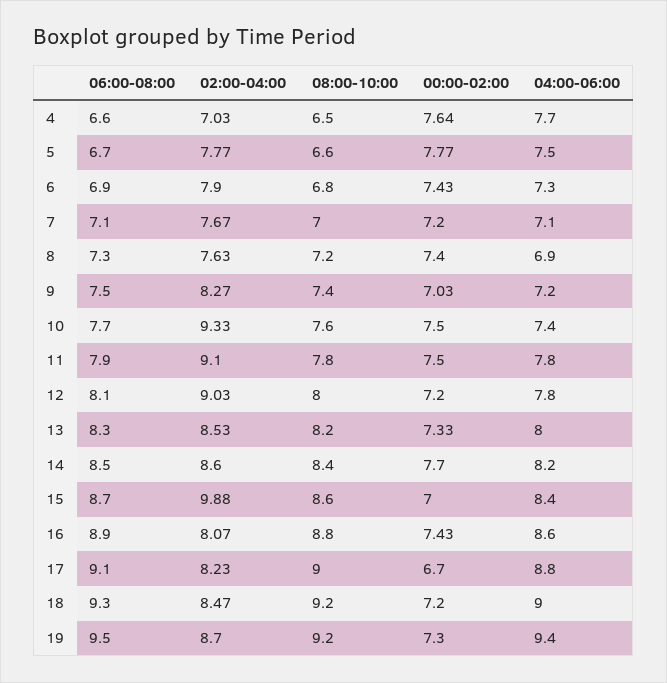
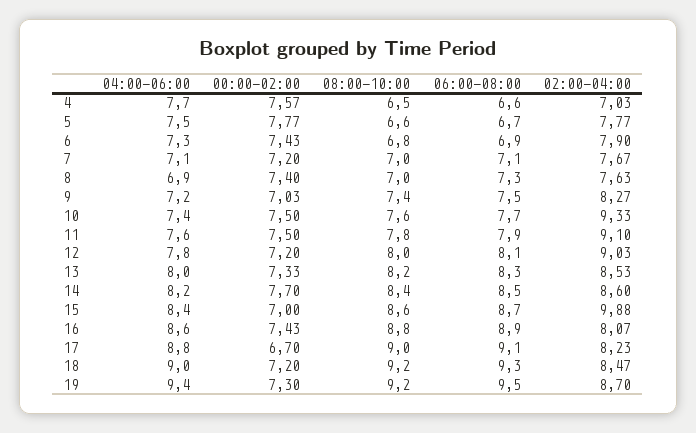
  {
    "06:00-08:00": {
      "4": 6.6,
      "5": 6.7,
      "6": 6.9,
      "7": 7.1,
      "8": 7.3,
      "9": 7.5,
      "10": 7.7,
      "11": 7.9,
      "12": 8.1,
      "13": 8.3,
      "14": 8.5,
      "15": 8.7,
      "16": 8.9,
      "17": 9.1,
      "18": 9.3,
      "19": 9.5
    },
    "02:00-04:00": {
      "4": 7.03,
      "5": 7.77,
      "6": 7.9,
      "7": 7.67,
      "8": 7.63,
      "9": 8.27,
      "10": 9.33,
      "11": 9.1,
      "12": 9.03,
      "13": 8.53,
      "14": 8.6,
      "15": 9.88,
      "16": 8.07,
      "17": 8.23,
      "18": 8.47,
      "19": 8.7
    },
    "08:00-10:00": {
      "4": 6.5,
      "5": 6.6,
      "6": 6.8,
      "7": 7,
-     "8": 7.2,
+     "8": 7,
      "9": 7.4,
      "10": 7.6,
      "11": 7.8,
      "12": 8,
      "13": 8.2,
      "14": 8.4,
      "15": 8.6,
      "16": 8.8,
      "17": 9,
      "18": 9.2,
      "19": 9.2
    },
    "00:00-02:00": {
-     "4": 7.64,
+     "4": 7.57,
      "5": 7.77,
      "6": 7.43,
      "7": 7.2,
      "8": 7.4,
      "9": 7.03,
      "10": 7.5,
      "11": 7.5,
      "12": 7.2,
      "13": 7.33,
      "14": 7.7,
      "15": 7,
      "16": 7.43,
      "17": 6.7,
      "18": 7.2,
      "19": 7.3
    },
    "04:00-06:00": {
      "4": 7.7,
      "5": 7.5,
      "6": 7.3,
      "7": 7.1,
      "8": 6.9,
      "9": 7.2,
      "10": 7.4,
-     "11": 7.8,
+     "11": 7.6,
      "12": 7.8,
      "13": 8,
      "14": 8.2,
      "15": 8.4,
      "16": 8.6,
      "17": 8.8,
      "18": 9,
      "19": 9.4
    }
  }

